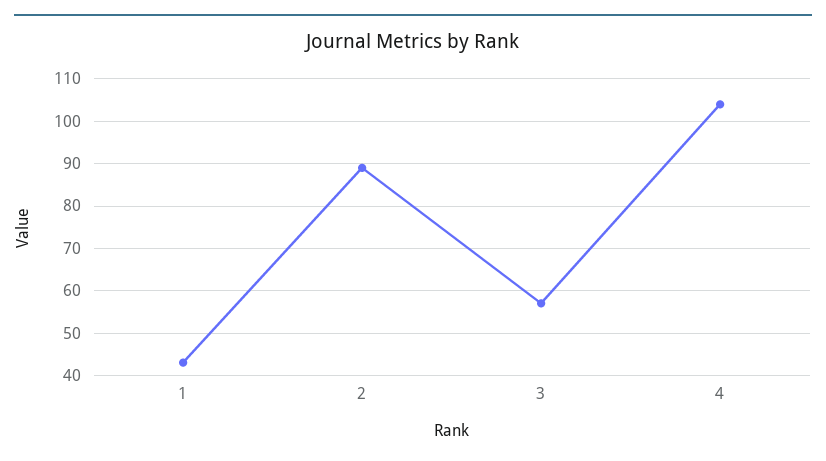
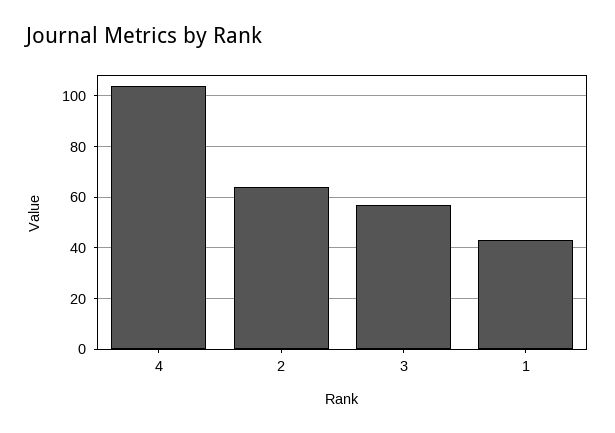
  {
    "1": 45,
-   "2": 90,
+   "2": 65,
    "3": 55,
    "4": 105
  }

